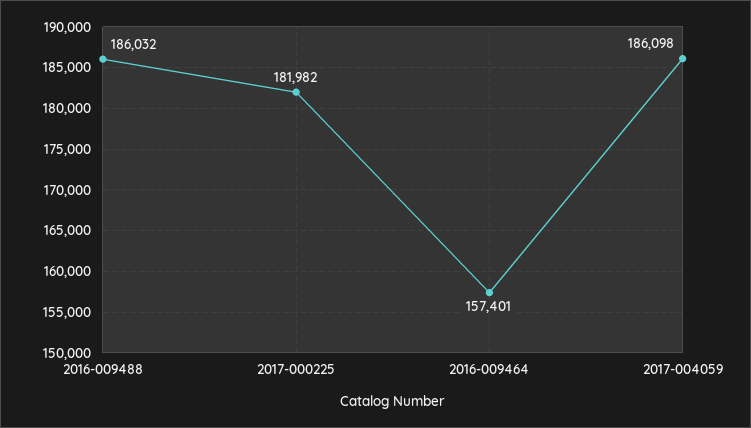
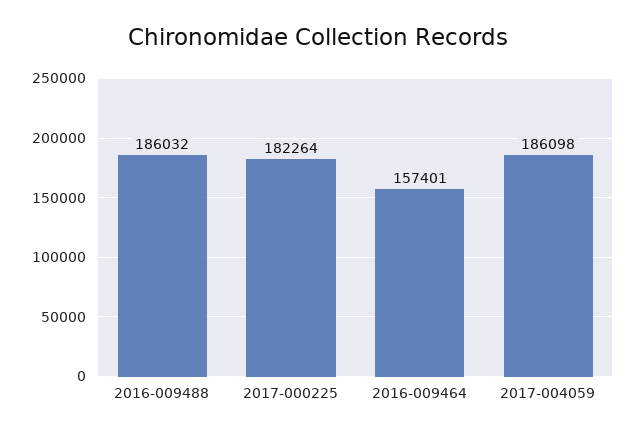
  {
    "2016-009488": 186032,
-   "2017-000225": 181982,
+   "2017-000225": 182264,
    "2016-009464": 157401,
    "2017-004059": 186098
  }

